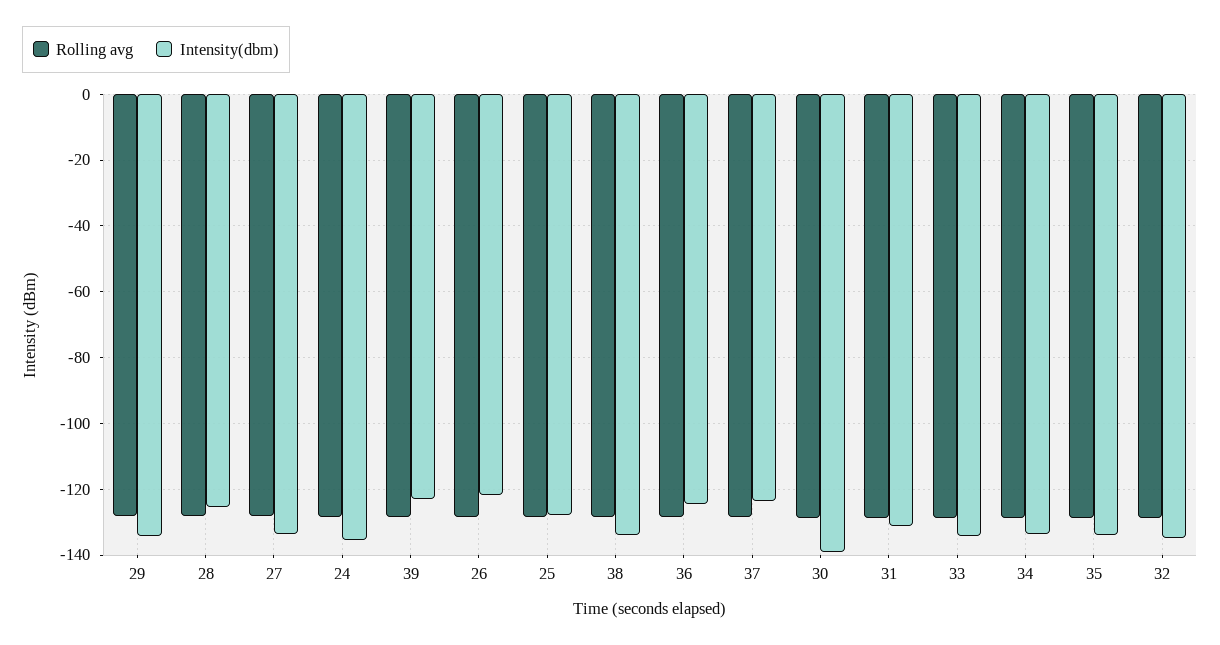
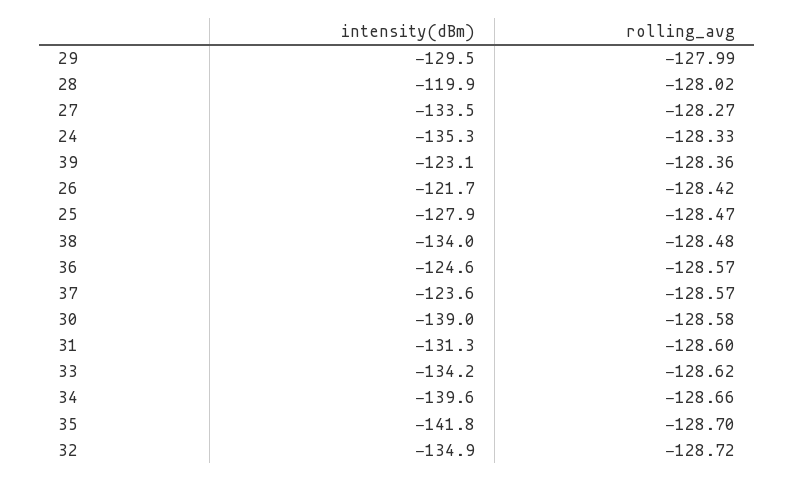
  {
    "Rolling avg": {
      "29": -127.99,
      "28": -128.02,
      "27": -128.27,
      "24": -128.33,
      "39": -128.36,
      "26": -128.42,
      "25": -128.47,
      "38": -128.48,
      "36": -128.57,
      "37": -128.57,
      "30": -128.58,
      "31": -128.6,
      "33": -128.62,
      "34": -128.66,
      "35": -128.7,
      "32": -128.72
    },
    "Intensity(dbm)": {
-     "29": -134,
+     "29": -129.5,
-     "28": -126,
+     "28": -119.9,
      "27": -133.5,
      "24": -135.3,
      "39": -123.1,
      "26": -121.7,
      "25": -127.9,
      "38": -134,
      "36": -124.6,
      "37": -123.6,
      "30": -139,
      "31": -131.3,
      "33": -134.2,
-     "34": -134,
+     "34": -139.6,
-     "35": -134,
+     "35": -141.8,
      "32": -134.9
    }
  }

